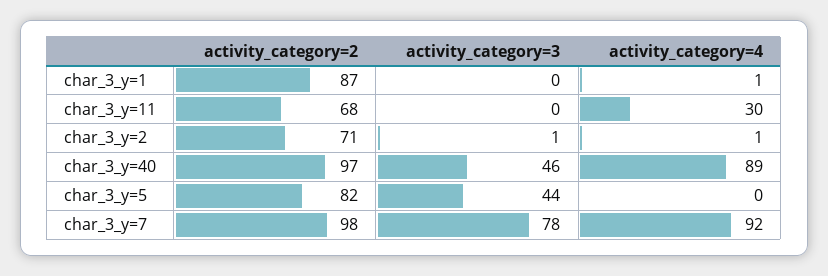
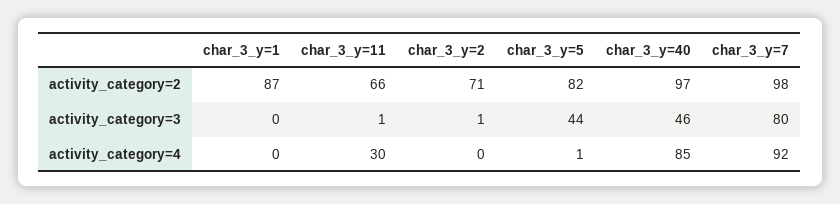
  {
    "activity_category=2": {
      "char_3_y=1": 87,
-     "char_3_y=11": 68,
+     "char_3_y=11": 66,
      "char_3_y=2": 71,
      "char_3_y=40": 97,
      "char_3_y=5": 82,
      "char_3_y=7": 98
    },
    "activity_category=3": {
      "char_3_y=1": 0,
-     "char_3_y=11": 0,
+     "char_3_y=11": 1,
      "char_3_y=2": 1,
      "char_3_y=40": 46,
      "char_3_y=5": 44,
-     "char_3_y=7": 78
+     "char_3_y=7": 80
    },
    "activity_category=4": {
-     "char_3_y=1": 1,
+     "char_3_y=1": 0,
      "char_3_y=11": 30,
-     "char_3_y=2": 1,
+     "char_3_y=2": 0,
-     "char_3_y=40": 89,
+     "char_3_y=40": 85,
-     "char_3_y=5": 0,
+     "char_3_y=5": 1,
      "char_3_y=7": 92
    }
  }

